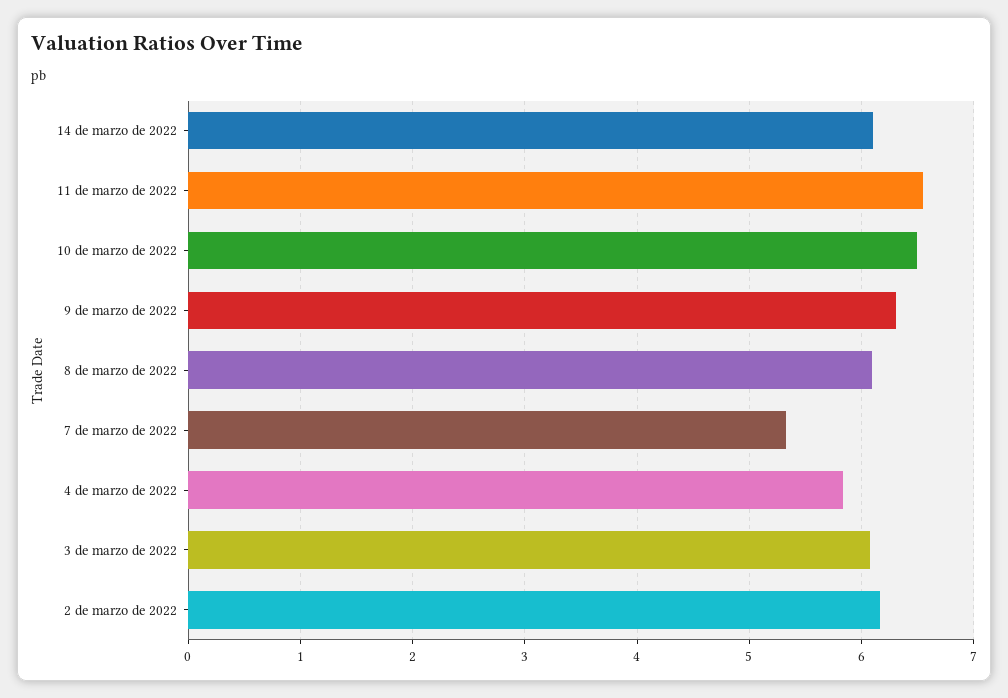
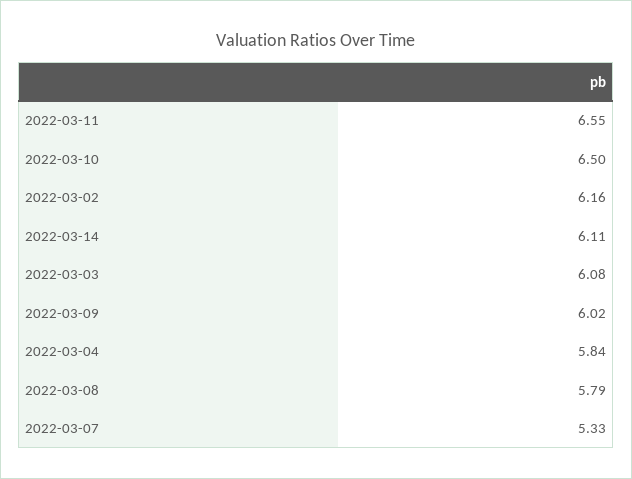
  {
    "14 de marzo de 2022": 6.11,
    "11 de marzo de 2022": 6.55,
    "10 de marzo de 2022": 6.5,
-   "9 de marzo de 2022": 6.3,
+   "9 de marzo de 2022": 6.02,
-   "8 de marzo de 2022": 6.1,
+   "8 de marzo de 2022": 5.79,
    "7 de marzo de 2022": 5.33,
    "4 de marzo de 2022": 5.84,
    "3 de marzo de 2022": 6.08,
    "2 de marzo de 2022": 6.16
  }

